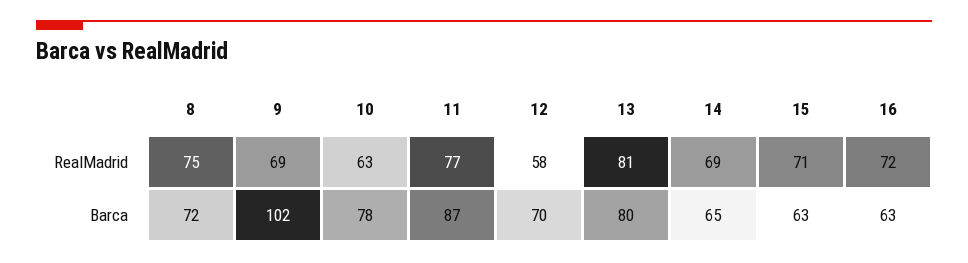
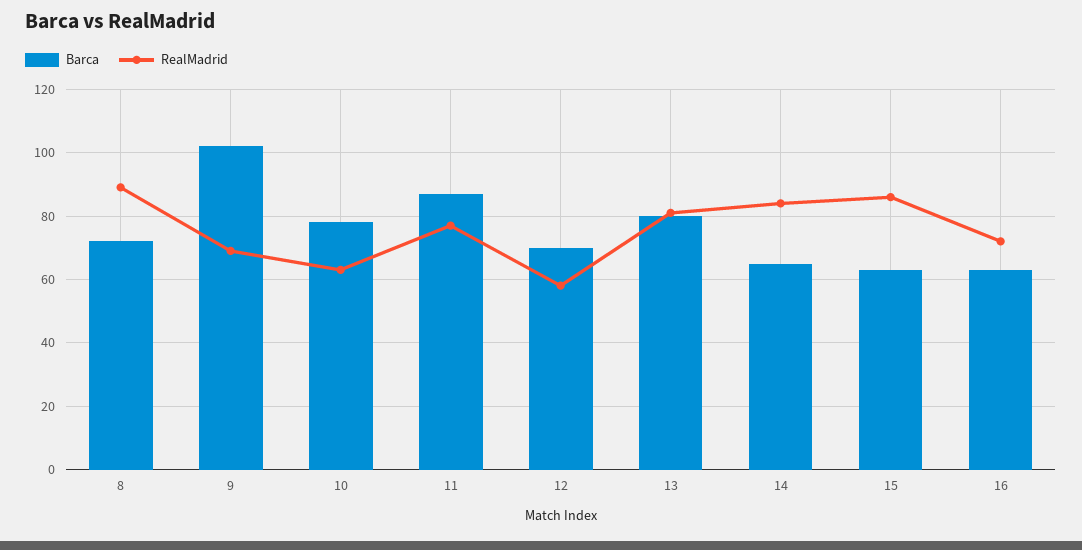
  {
    "RealMadrid": {
-     "8": 75,
+     "8": 90,
      "9": 69,
      "10": 63,
      "11": 77,
      "12": 58,
      "13": 81,
-     "14": 69,
+     "14": 85,
-     "15": 71,
+     "15": 85,
      "16": 72
    },
    "Barca": {
      "8": 72,
      "9": 102,
      "10": 78,
      "11": 87,
      "12": 70,
      "13": 80,
      "14": 65,
      "15": 63,
      "16": 63
    }
  }

